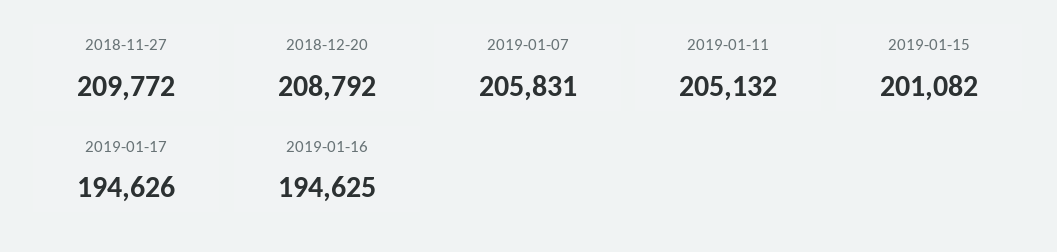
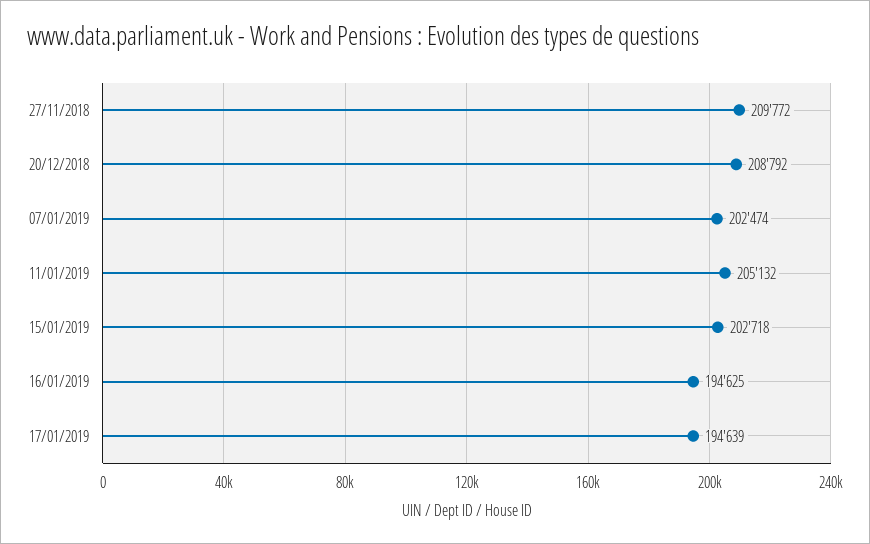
  {
    "2018-11-27": 209772,
    "2018-12-20": 208792,
-   "2019-01-07": 205831,
+   "2019-01-07": 202474,
    "2019-01-11": 205132,
-   "2019-01-15": 201082,
+   "2019-01-15": 202718,
-   "2019-01-17": 194626,
+   "2019-01-17": 194639,
    "2019-01-16": 194625
  }

